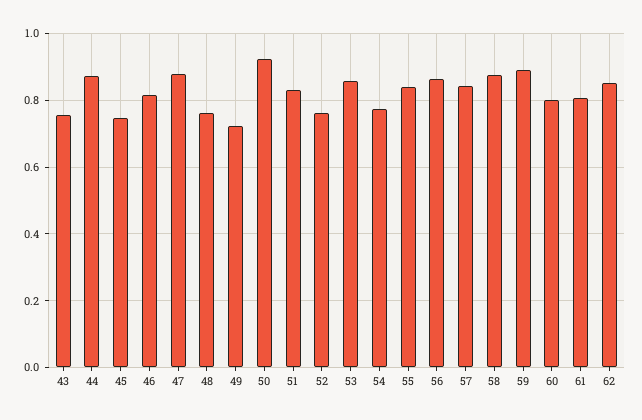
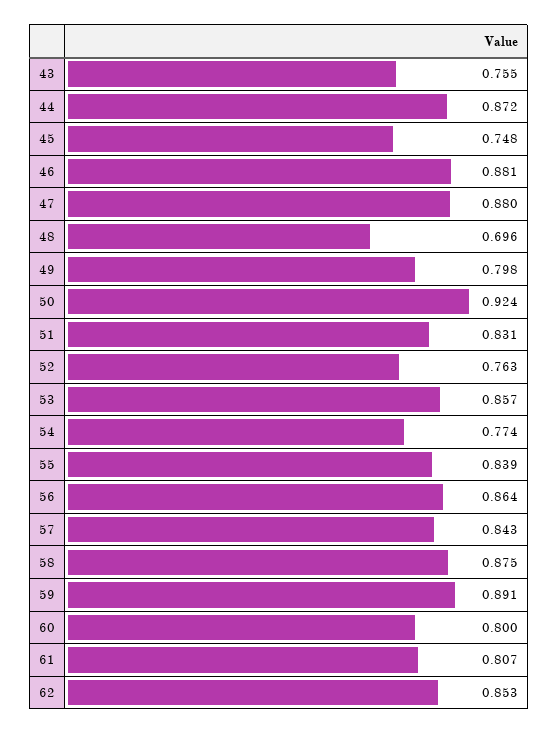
  {
    "43": 0.755,
    "44": 0.872,
    "45": 0.748,
-   "46": 0.82,
+   "46": 0.881,
    "47": 0.88,
-   "48": 0.76,
+   "48": 0.696,
-   "49": 0.72,
+   "49": 0.798,
    "50": 0.924,
    "51": 0.831,
    "52": 0.763,
    "53": 0.857,
    "54": 0.774,
    "55": 0.839,
    "56": 0.864,
    "57": 0.843,
    "58": 0.875,
    "59": 0.891,
    "60": 0.8,
    "61": 0.807,
    "62": 0.853
  }

